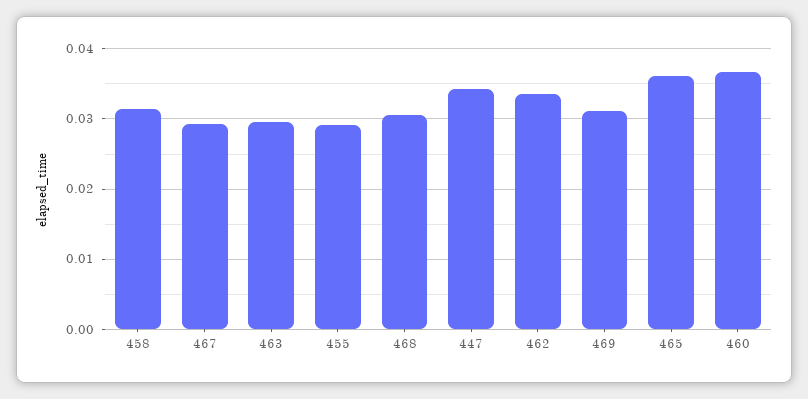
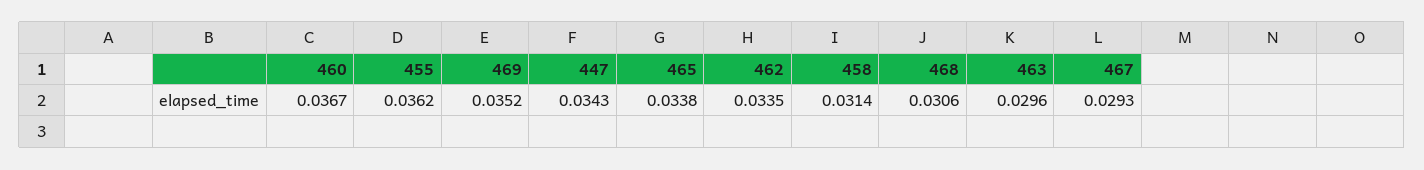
  {
    "458": 0.0314,
    "467": 0.0293,
    "463": 0.0296,
-   "455": 0.029,
+   "455": 0.0362,
    "468": 0.0306,
    "447": 0.0343,
    "462": 0.0335,
-   "469": 0.031,
+   "469": 0.0352,
-   "465": 0.036,
+   "465": 0.0338,
    "460": 0.0367
  }

